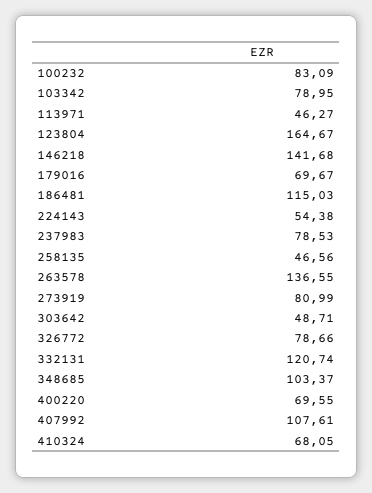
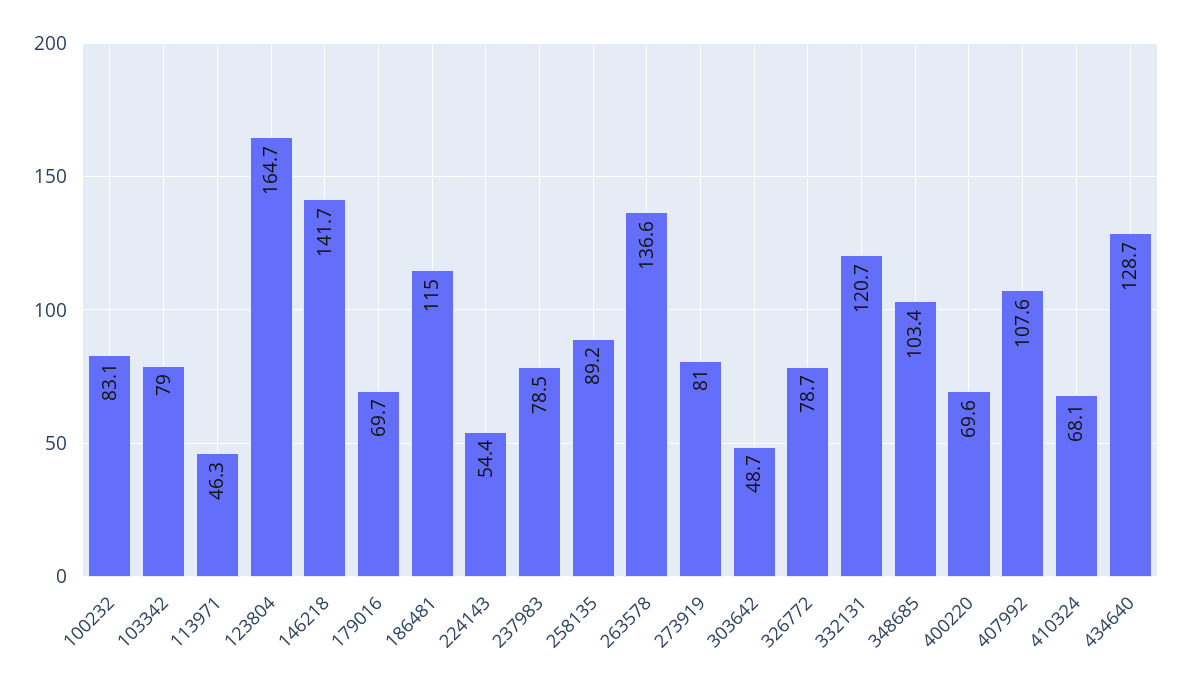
  {
    "100232": 83.09,
    "103342": 78.95,
    "113971": 46.27,
    "123804": 164.67,
    "146218": 141.68,
    "179016": 69.67,
    "186481": 115.03,
    "224143": 54.38,
    "237983": 78.53,
-   "258135": 46.56,
+   "258135": 89.2,
    "263578": 136.55,
    "273919": 80.99,
    "303642": 48.71,
    "326772": 78.66,
    "332131": 120.74,
    "348685": 103.37,
    "400220": 69.55,
    "407992": 107.61,
-   "410324": 68.05
+   "410324": 68.05,
+   "434640": 128.7
  }

